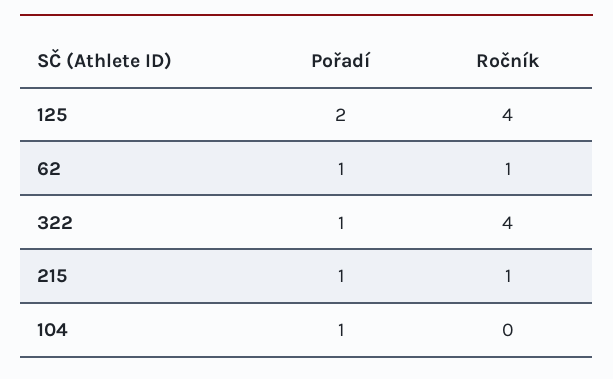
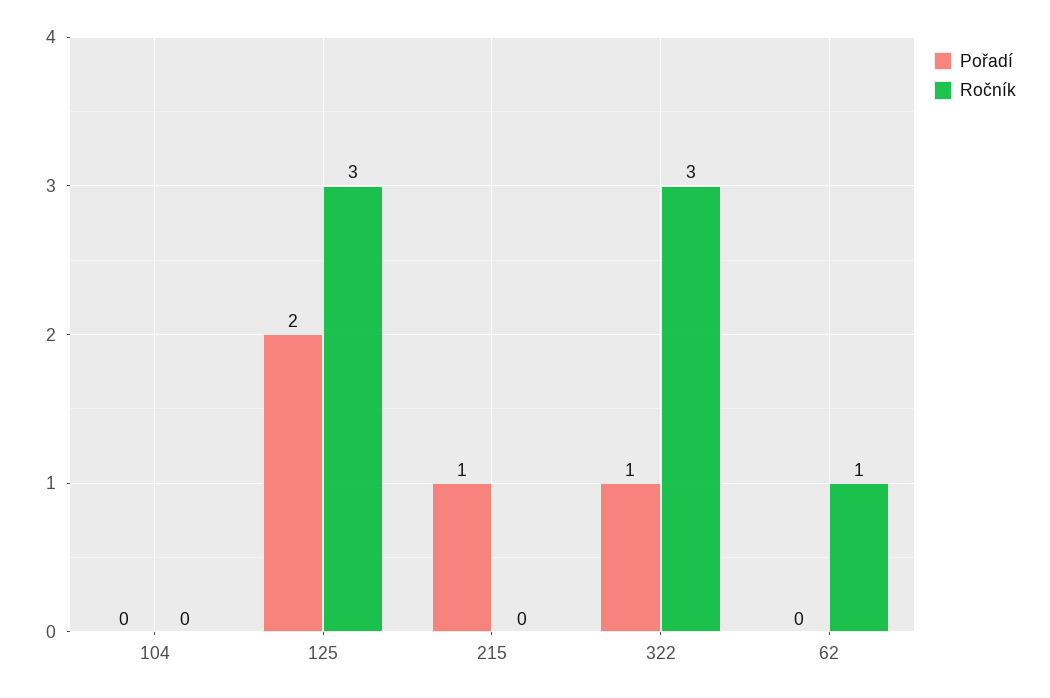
  {
    "Pořadí": {
      "125": 2,
-     "62": 1,
+     "62": 0,
      "322": 1,
      "215": 1,
-     "104": 1
+     "104": 0
    },
    "Ročník": {
-     "125": 4,
+     "125": 3,
      "62": 1,
-     "322": 4,
+     "322": 3,
-     "215": 1,
+     "215": 0,
      "104": 0
    }
  }

